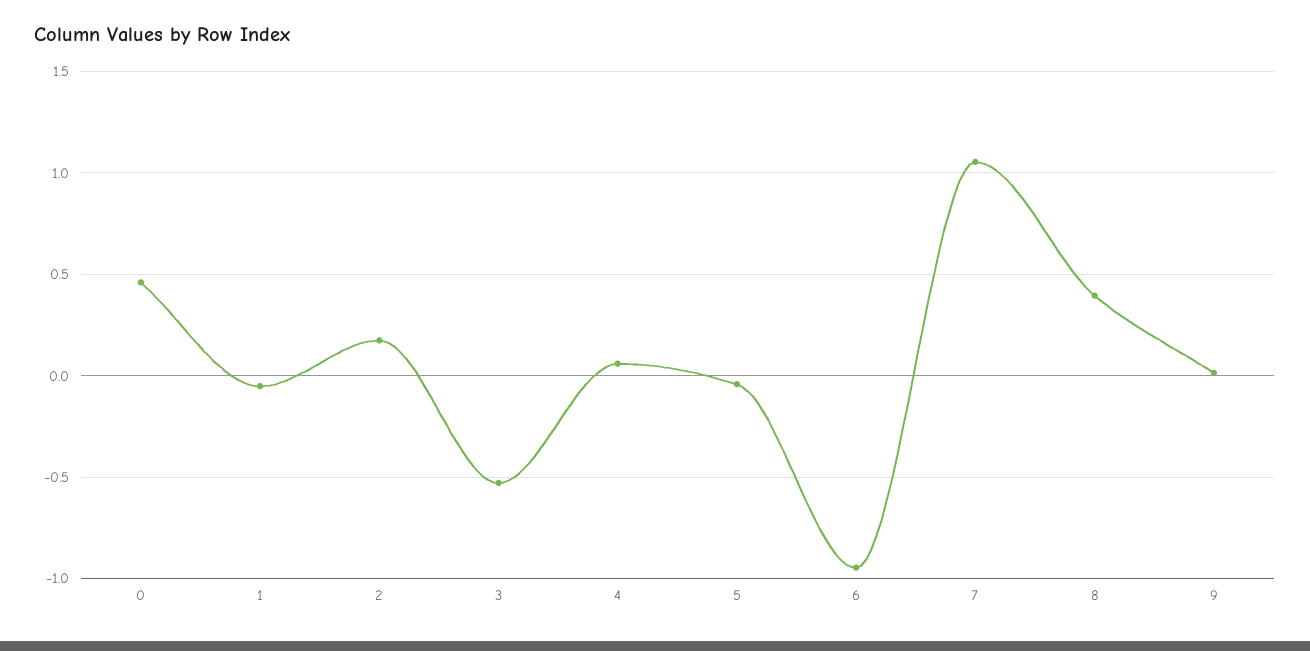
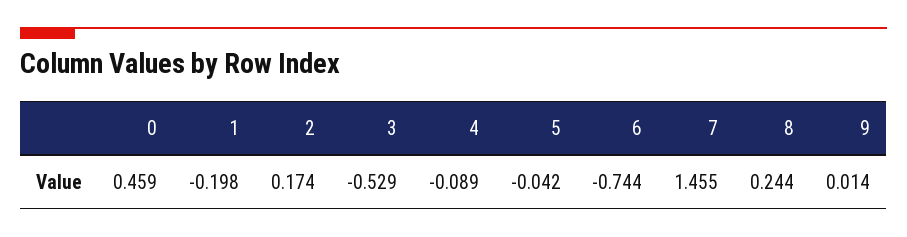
  {
    "0": 0.459,
-   "1": -0.05,
+   "1": -0.198,
    "2": 0.174,
    "3": -0.529,
-   "4": 0.05,
+   "4": -0.089,
    "5": -0.042,
-   "6": -0.95,
+   "6": -0.744,
-   "7": 1.05,
+   "7": 1.455,
-   "8": 0.4,
+   "8": 0.244,
    "9": 0.014
  }

